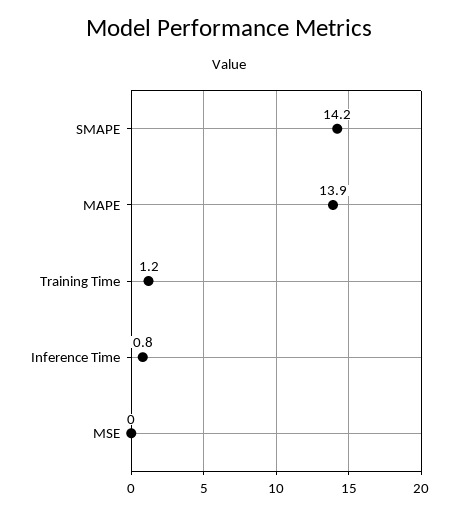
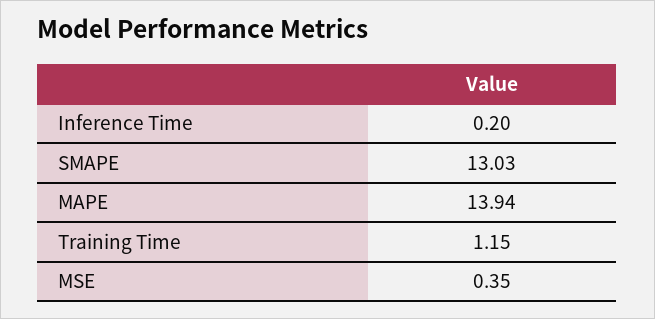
  {
-   "SMAPE": 14.2,
+   "SMAPE": 13.03,
    "MAPE": 13.94,
    "Training Time": 1.15,
-   "Inference Time": 0.8,
+   "Inference Time": 0.2,
-   "MSE": 0
+   "MSE": 0.35
  }

